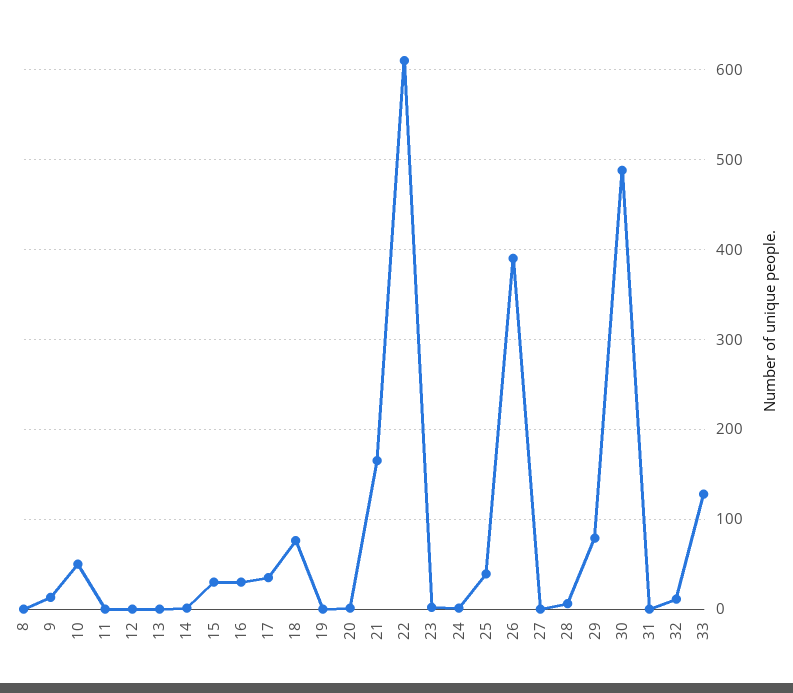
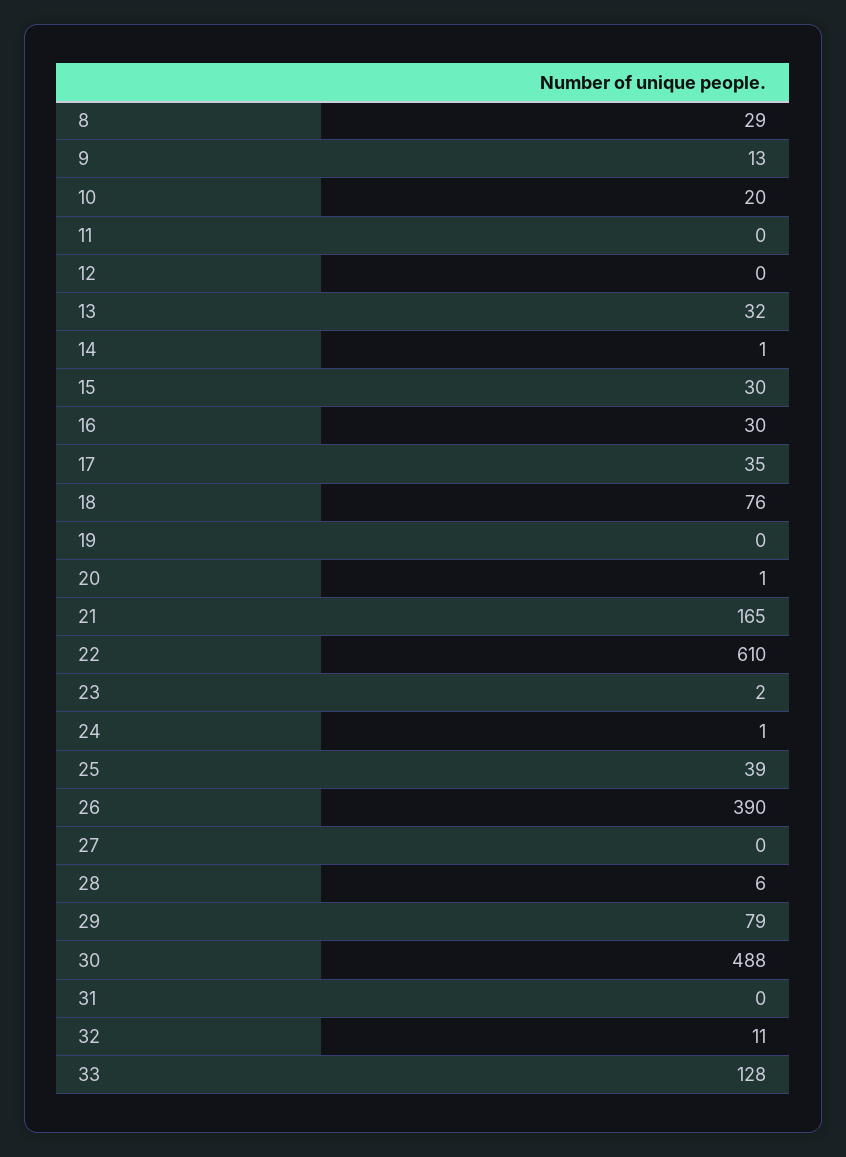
  {
-   "8": 0,
+   "8": 29,
    "9": 13,
-   "10": 50,
+   "10": 20,
    "11": 0,
    "12": 0,
-   "13": 0,
+   "13": 32,
    "14": 1,
    "15": 30,
    "16": 30,
    "17": 35,
    "18": 76,
    "19": 0,
    "20": 1,
    "21": 165,
    "22": 610,
    "23": 2,
    "24": 1,
    "25": 39,
    "26": 390,
    "27": 0,
    "28": 6,
    "29": 79,
    "30": 488,
    "31": 0,
    "32": 11,
    "33": 128
  }

